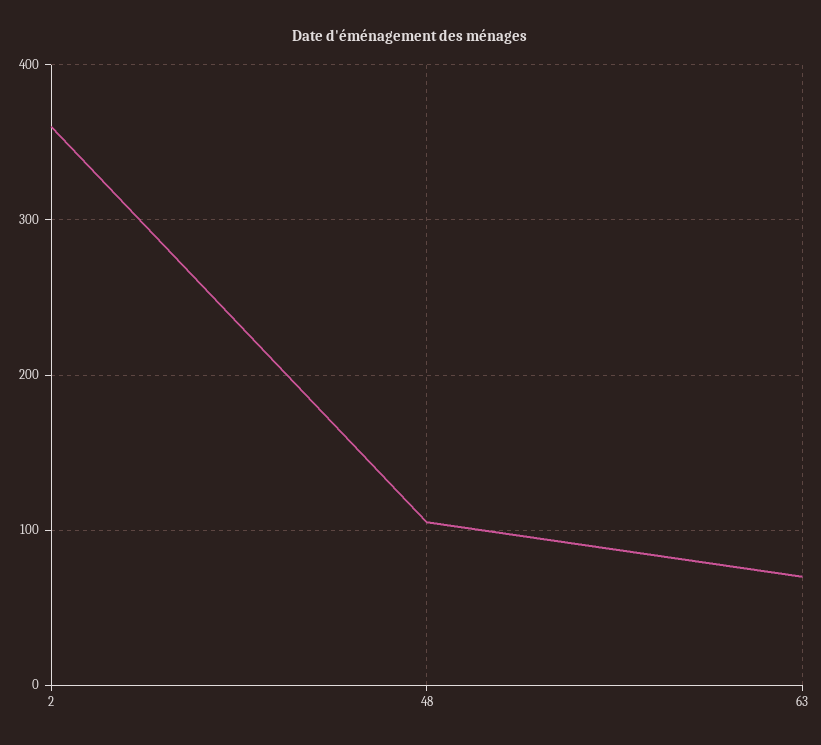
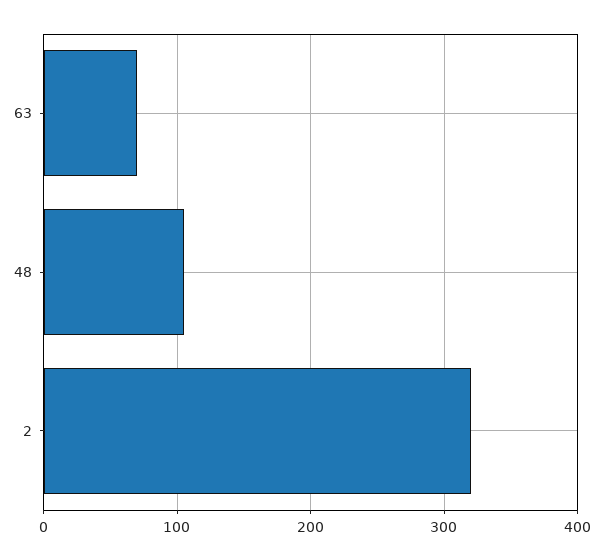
  {
-   "2": 360,
+   "2": 320,
    "48": 110,
    "63": 70
  }

